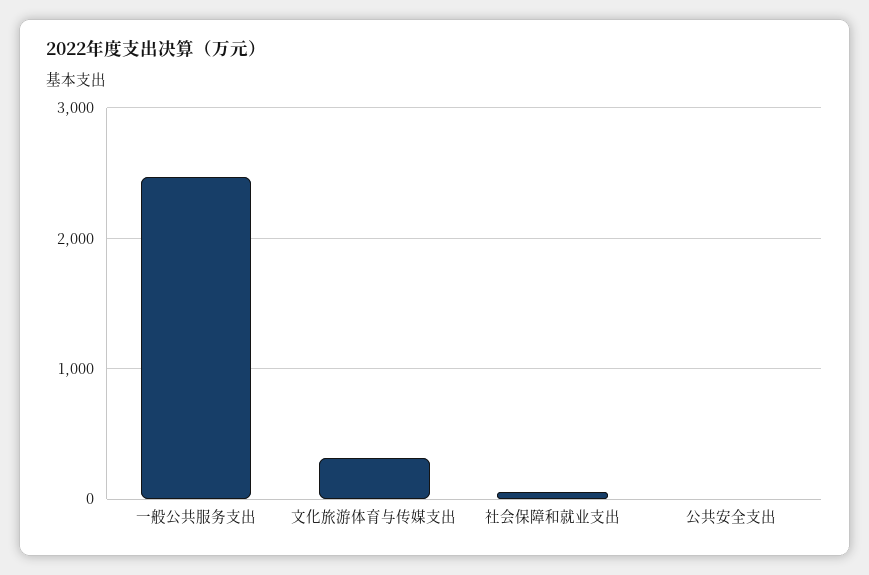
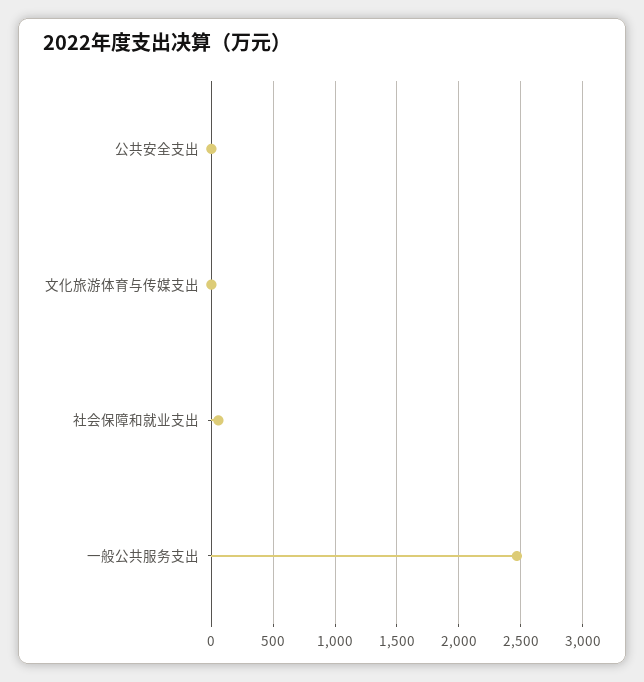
  {
    "一般公共服务支出": 2450,
-   "文化旅游体育与传媒支出": 300,
+   "文化旅游体育与传媒支出": 0,
    "社会保障和就业支出": 50,
    "公共安全支出": 0
  }

